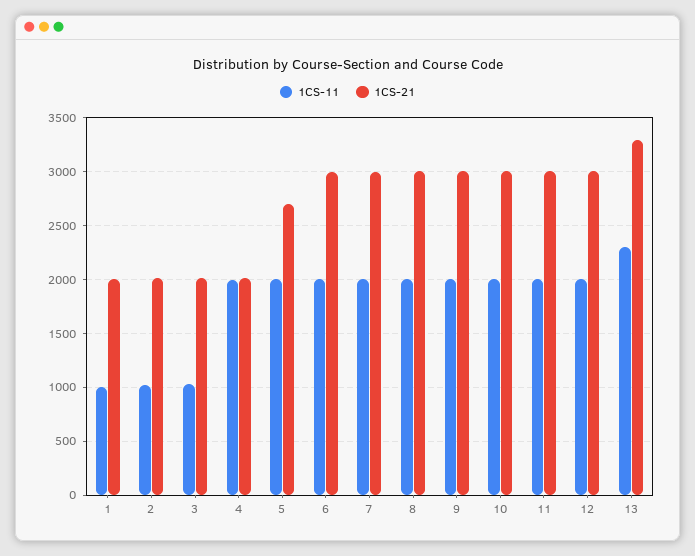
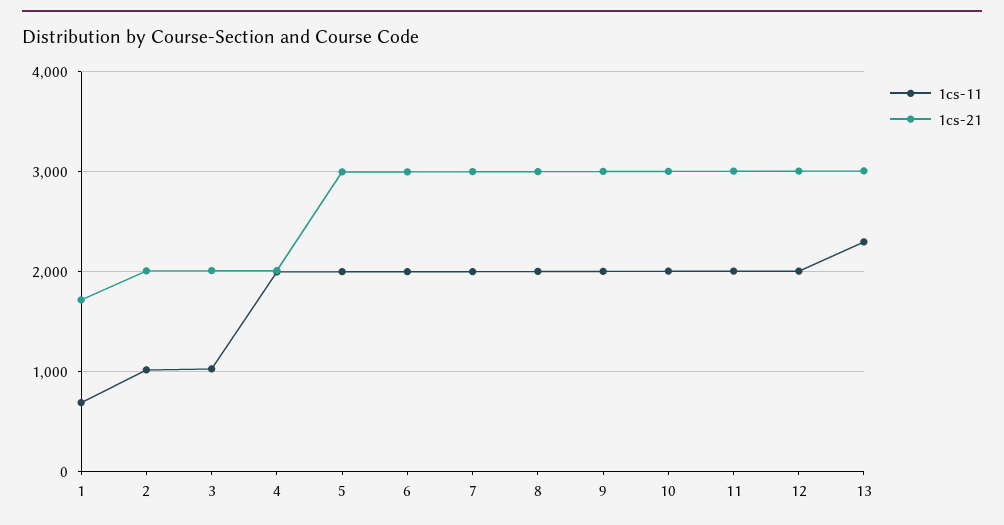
  {
    "1CS-11": {
-     "1": 1000,
+     "1": 700,
      "2": 1000,
      "3": 1000,
      "4": 2000,
      "5": 2000,
      "6": 2000,
      "7": 2000,
      "8": 2000,
      "9": 2000,
      "10": 2000,
      "11": 2000,
      "12": 2000,
      "13": 2300
    },
    "1CS-21": {
-     "1": 2000,
+     "1": 1700,
      "2": 2000,
      "3": 2000,
      "4": 2000,
-     "5": 2700,
+     "5": 3000,
      "6": 3000,
      "7": 3000,
      "8": 3000,
      "9": 3000,
      "10": 3000,
      "11": 3000,
      "12": 3000,
-     "13": 3300
+     "13": 3000
    }
  }

